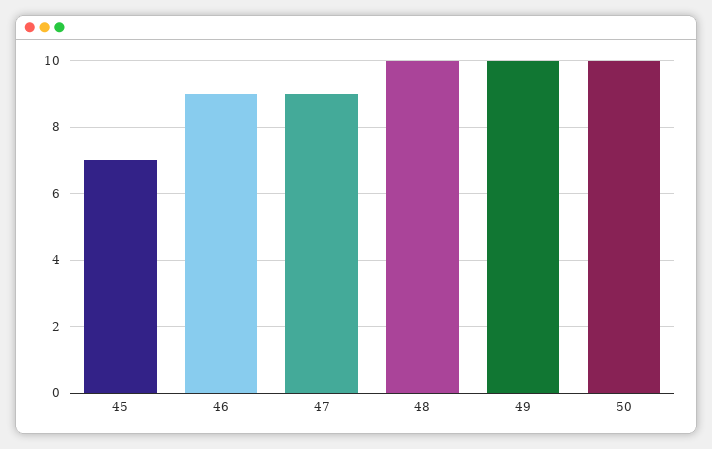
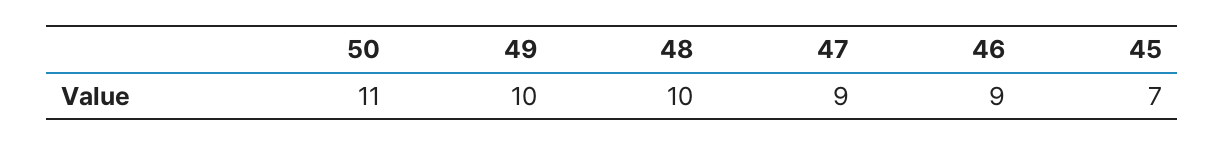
  {
    "45": 7,
    "46": 9,
    "47": 9,
    "48": 10,
    "49": 10,
-   "50": 10
+   "50": 11
  }

